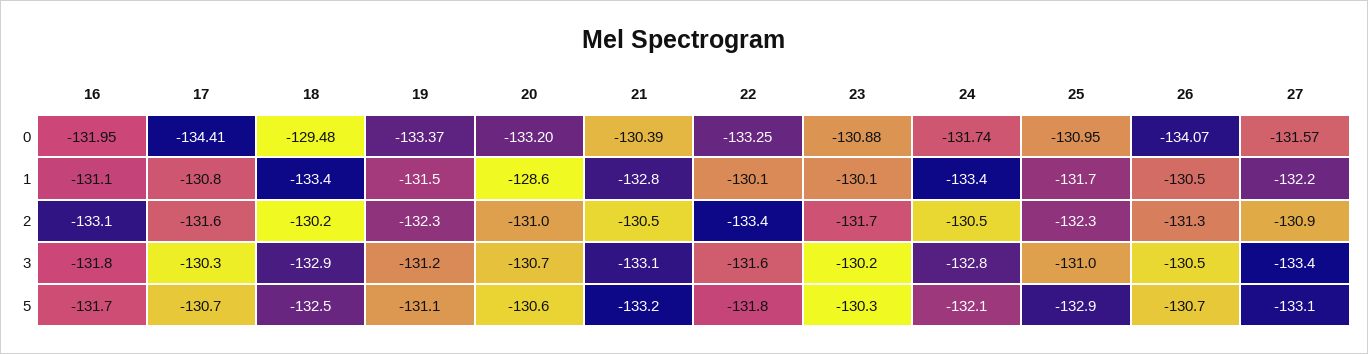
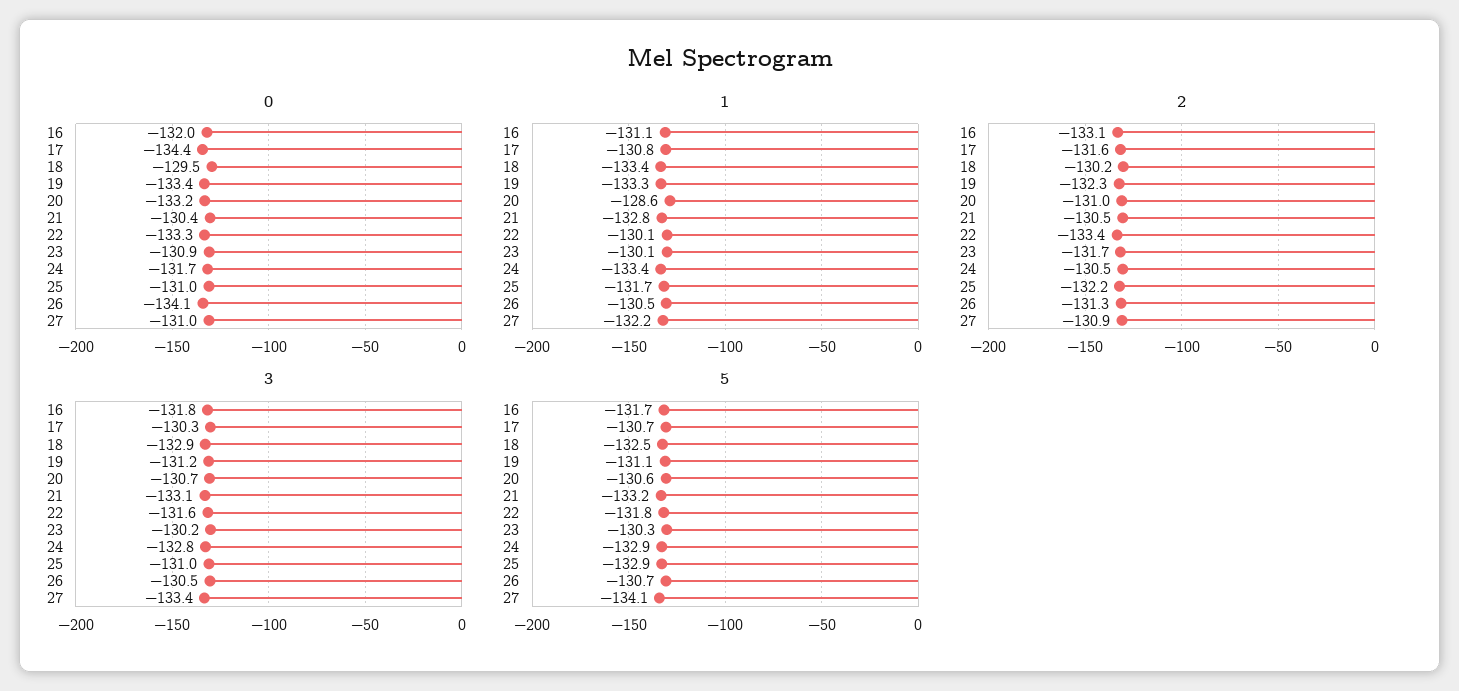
  {
    "0": {
      "16": -131.95,
      "17": -134.41,
      "18": -129.48,
      "19": -133.37,
      "20": -133.2,
      "21": -130.39,
      "22": -133.25,
      "23": -130.88,
      "24": -131.74,
      "25": -130.95,
      "26": -134.07,
-     "27": -131.57
+     "27": -131
    },
    "1": {
      "16": -131.1,
      "17": -130.8,
      "18": -133.4,
-     "19": -131.5,
+     "19": -133.3,
      "20": -128.6,
      "21": -132.8,
      "22": -130.1,
      "23": -130.1,
      "24": -133.4,
      "25": -131.7,
      "26": -130.5,
      "27": -132.2
    },
    "2": {
      "16": -133.1,
      "17": -131.6,
      "18": -130.2,
      "19": -132.3,
      "20": -131,
      "21": -130.5,
      "22": -133.4,
      "23": -131.7,
      "24": -130.5,
-     "25": -132.3,
+     "25": -132.2,
      "26": -131.3,
      "27": -130.9
    },
    "3": {
      "16": -131.8,
      "17": -130.3,
      "18": -132.9,
      "19": -131.2,
      "20": -130.7,
      "21": -133.1,
      "22": -131.6,
      "23": -130.2,
      "24": -132.8,
      "25": -131,
      "26": -130.5,
      "27": -133.4
    },
    "5": {
      "16": -131.7,
      "17": -130.7,
      "18": -132.5,
      "19": -131.1,
      "20": -130.6,
      "21": -133.2,
      "22": -131.8,
      "23": -130.3,
-     "24": -132.1,
+     "24": -132.9,
      "25": -132.9,
      "26": -130.7,
-     "27": -133.1
+     "27": -134.1
    }
  }

